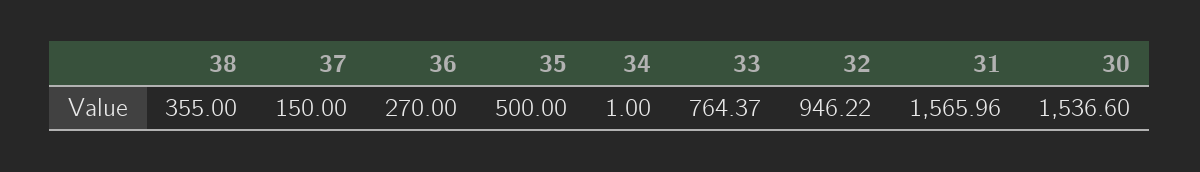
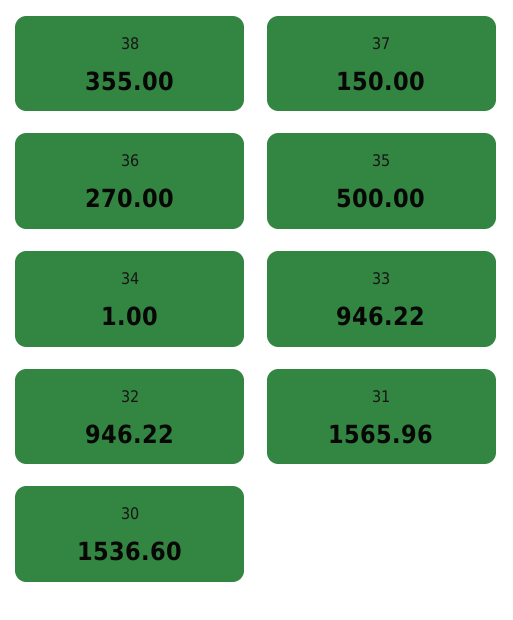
  {
    "38": 355,
    "37": 150,
    "36": 270,
    "35": 500,
    "34": 1,
-   "33": 764.37,
+   "33": 946.22,
    "32": 946.22,
    "31": 1565.96,
    "30": 1536.6
  }

